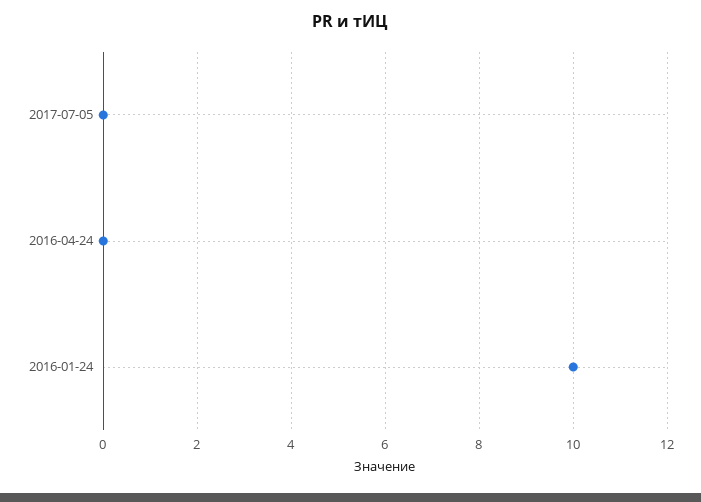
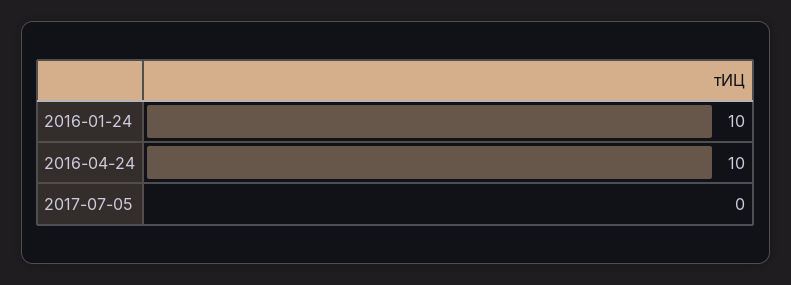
  {
    "2017-07-05": 0,
-   "2016-04-24": 0,
+   "2016-04-24": 10,
    "2016-01-24": 10
  }

